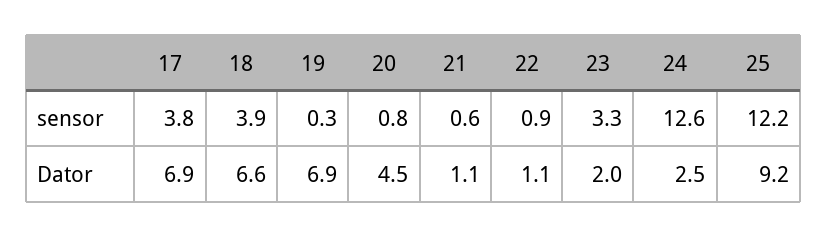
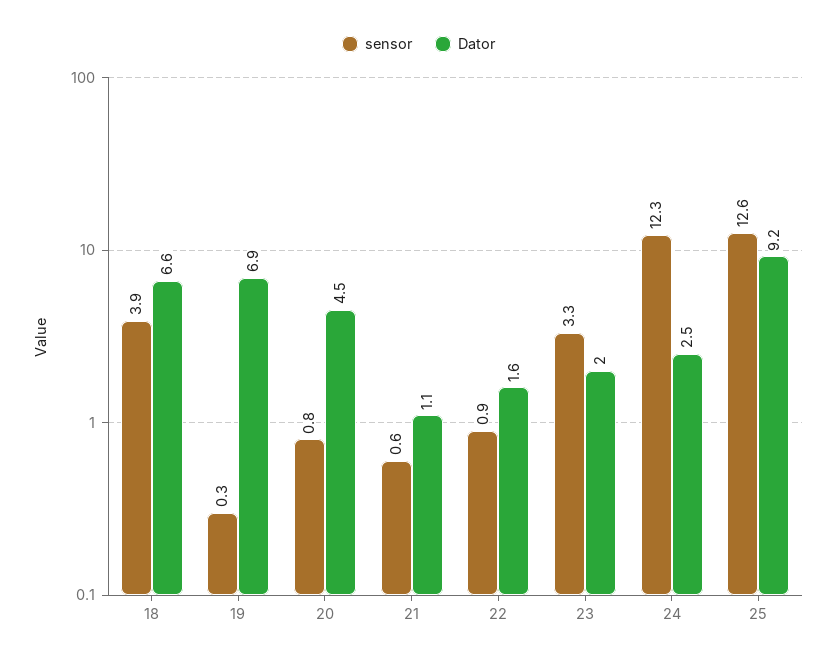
  {
    "sensor": {
-     "17": 3.8,
      "18": 3.9,
      "19": 0.3,
      "20": 0.8,
      "21": 0.6,
      "22": 0.9,
      "23": 3.3,
-     "24": 12.6,
+     "24": 12.3,
-     "25": 12.2
+     "25": 12.6
    },
    "Dator": {
-     "17": 6.9,
      "18": 6.6,
      "19": 6.9,
      "20": 4.5,
      "21": 1.1,
-     "22": 1.1,
+     "22": 1.6,
      "23": 2,
      "24": 2.5,
      "25": 9.2
    }
  }

